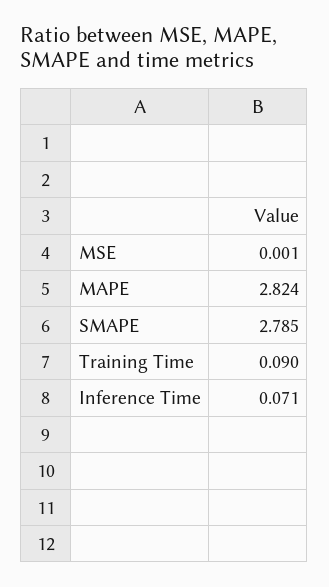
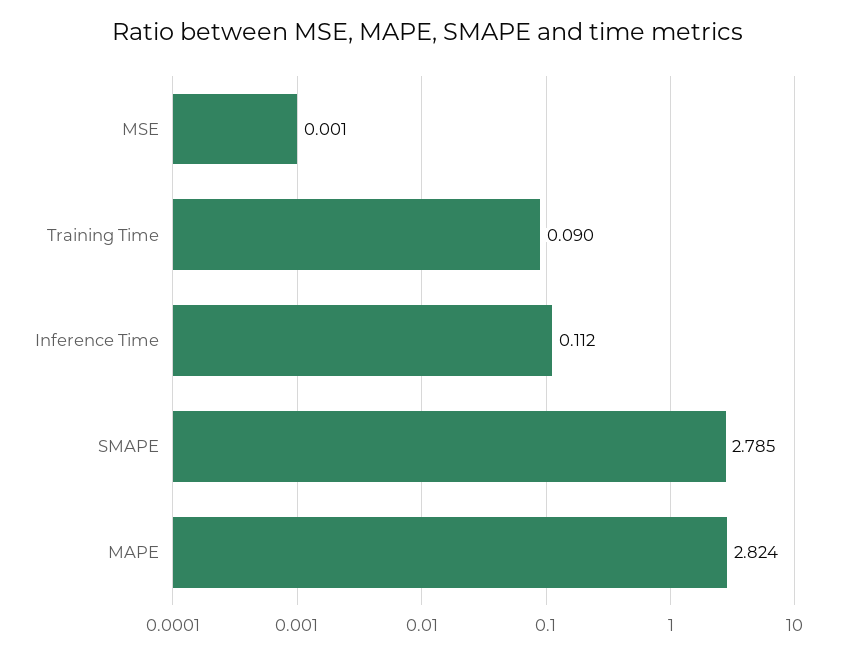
  {
    "MSE": 0.001,
    "MAPE": 2.824,
    "SMAPE": 2.785,
    "Training Time": 0.09,
-   "Inference Time": 0.071
+   "Inference Time": 0.112
  }

